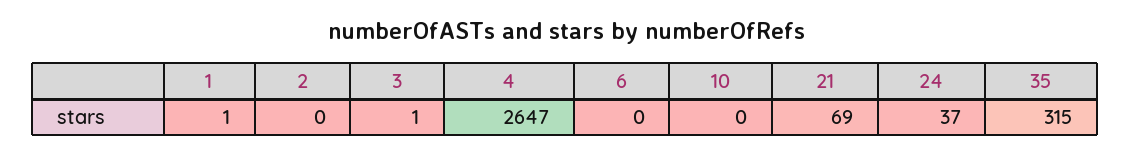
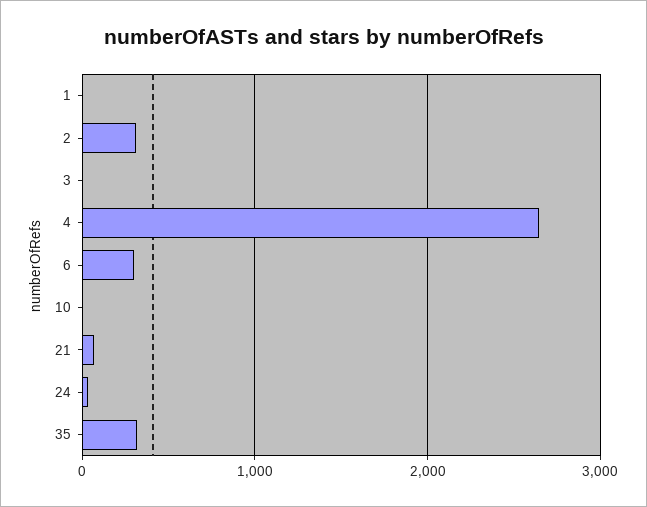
  {
    "1": 1,
-   "2": 0,
+   "2": 300,
    "3": 1,
    "4": 2647,
-   "6": 0,
+   "6": 300,
    "10": 0,
    "21": 69,
    "24": 37,
    "35": 315
  }

